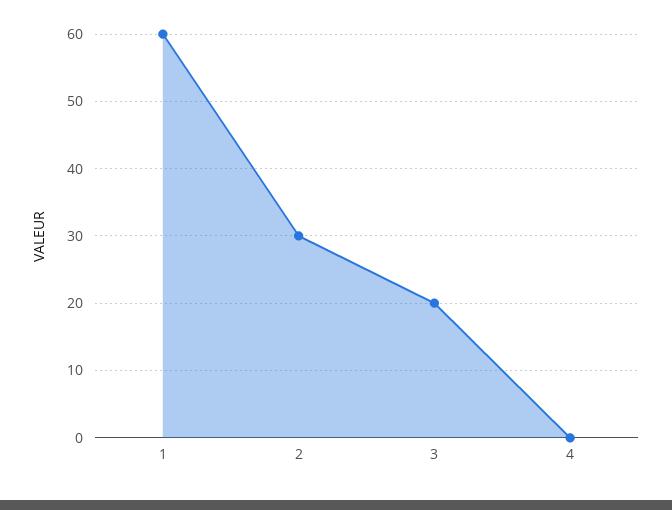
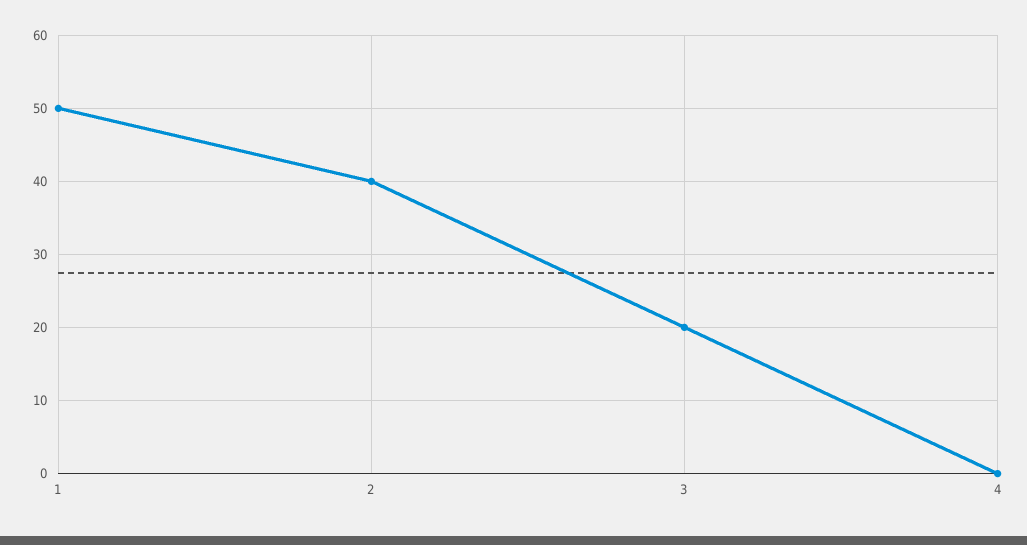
  {
-   "1": 60,
+   "1": 50,
-   "2": 30,
+   "2": 40,
    "3": 20,
    "4": 0
  }

